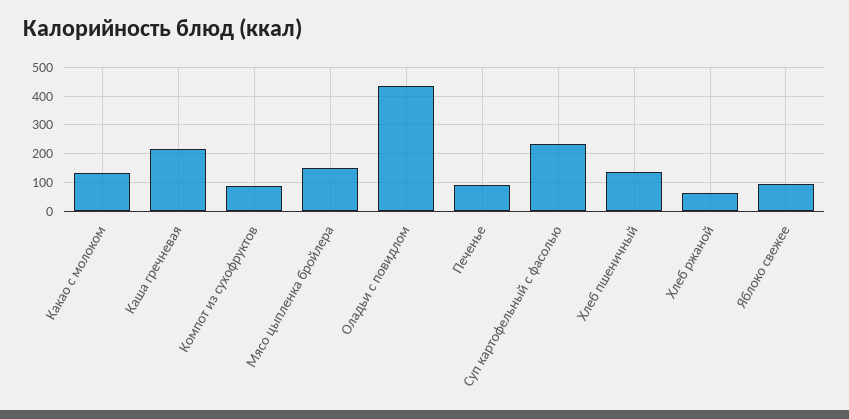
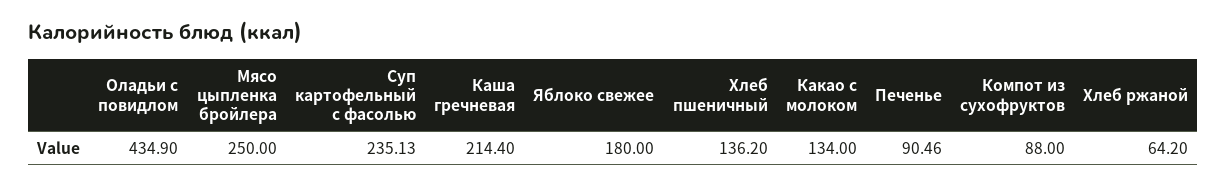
  {
    "Какао с молоком": 134,
    "Каша гречневая": 214.4,
    "Компот из сухофруктов": 88,
-   "Мясо цыпленка бройлера": 150,
+   "Мясо цыпленка бройлера": 250,
    "Оладьи с повидлом": 434.9,
    "Печенье": 90.46,
    "Суп картофельный с фасолью": 235.13,
    "Хлеб пшеничный": 136.2,
    "Хлеб ржаной": 64.2,
-   "Яблоко свежее": 100
+   "Яблоко свежее": 180
  }

